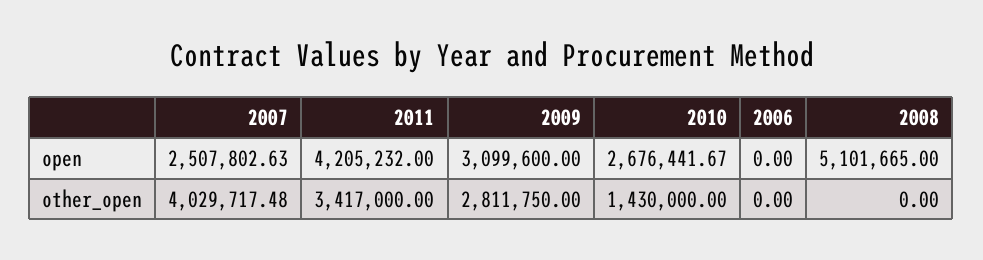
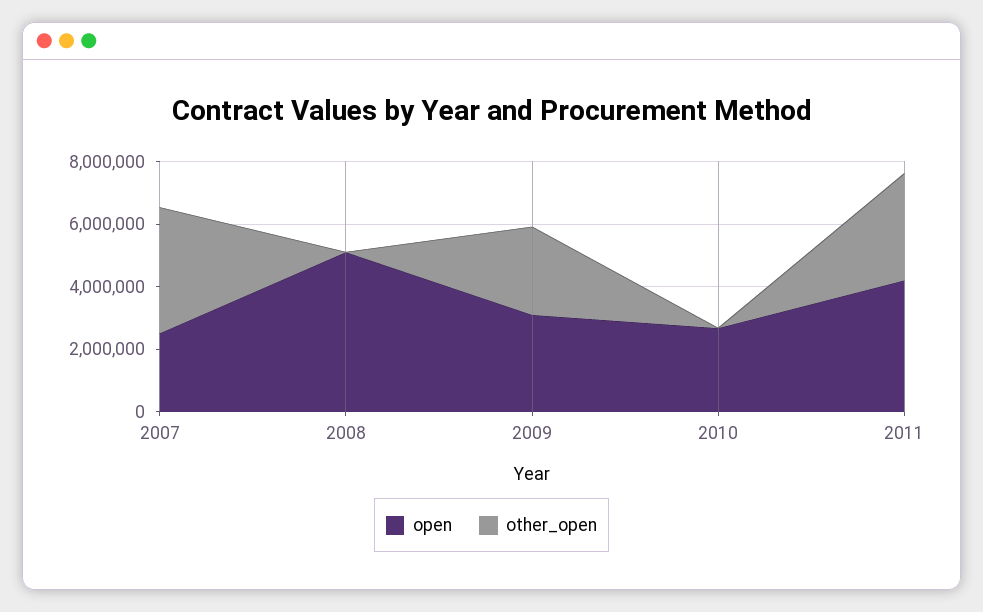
  {
    "open": {
      "2007": 2507802.63,
      "2011": 4205232,
      "2009": 3099600,
      "2010": 2676441.67,
-     "2006": 0,
      "2008": 5101665
    },
    "other_open": {
      "2007": 4029717.48,
      "2011": 3417000,
      "2009": 2811750,
-     "2010": 1430000,
+     "2010": 0,
-     "2006": 0,
      "2008": 0
    }
  }

